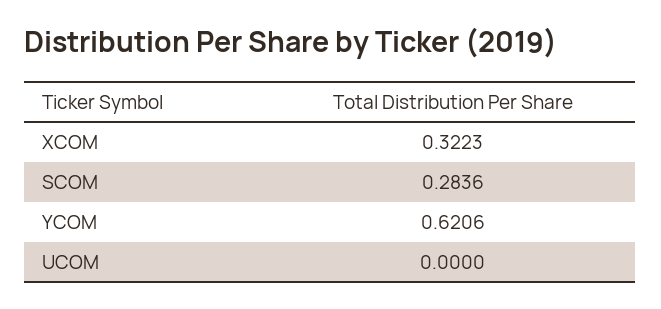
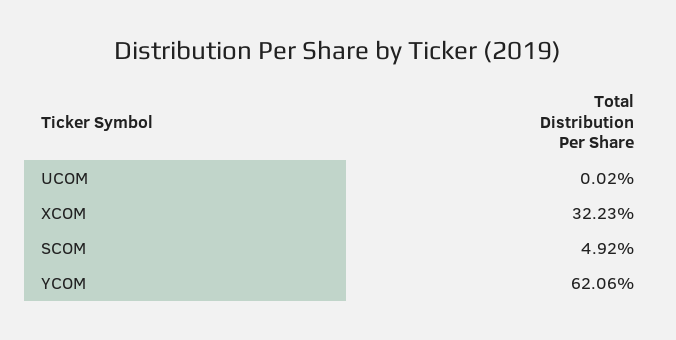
  {
    "XCOM": 0.3223,
-   "SCOM": 0.2836,
+   "SCOM": 0.0492,
    "YCOM": 0.6206,
-   "UCOM": 0
+   "UCOM": 0.0002
  }

